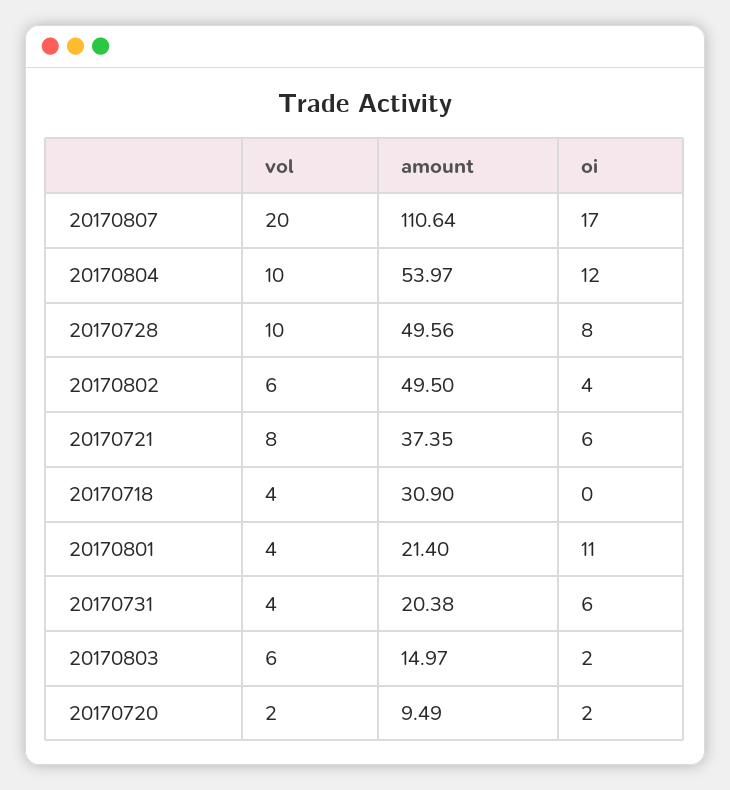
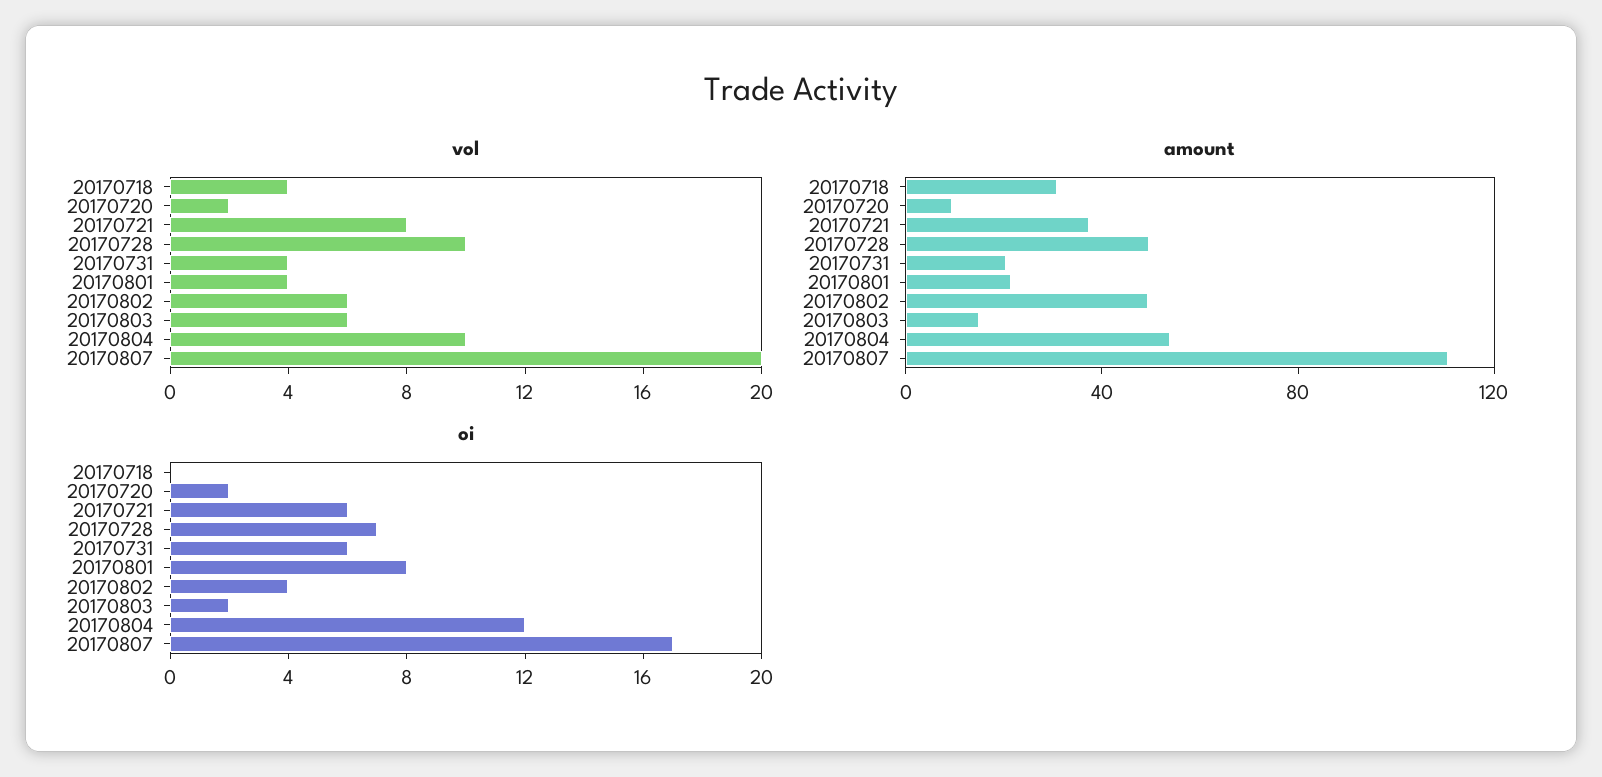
  {
    "vol": {
      "20170807": 20,
      "20170804": 10,
      "20170728": 10,
      "20170802": 6,
      "20170721": 8,
      "20170718": 4,
      "20170801": 4,
      "20170731": 4,
      "20170803": 6,
      "20170720": 2
    },
    "amount": {
      "20170807": 110.64,
      "20170804": 53.97,
      "20170728": 49.56,
      "20170802": 49.5,
      "20170721": 37.35,
      "20170718": 30.9,
      "20170801": 21.4,
      "20170731": 20.38,
      "20170803": 14.97,
      "20170720": 9.49
    },
    "oi": {
      "20170807": 17,
      "20170804": 12,
-     "20170728": 8,
+     "20170728": 7,
      "20170802": 4,
      "20170721": 6,
      "20170718": 0,
-     "20170801": 11,
+     "20170801": 8,
      "20170731": 6,
      "20170803": 2,
      "20170720": 2
    }
  }

